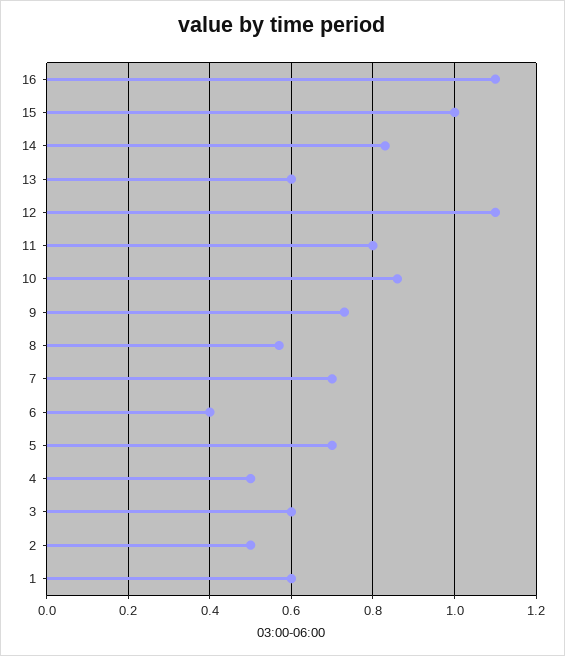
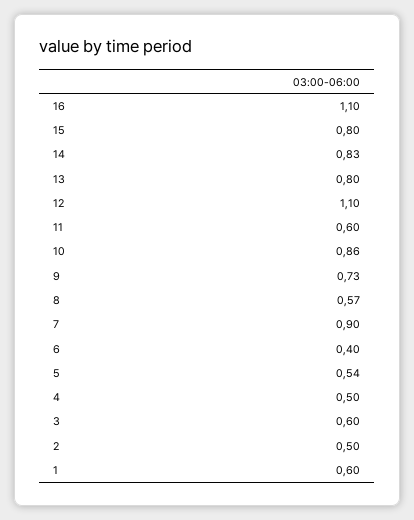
  {
    "16": 1.1,
-   "15": 1,
+   "15": 0.8,
    "14": 0.83,
-   "13": 0.6,
+   "13": 0.8,
    "12": 1.1,
-   "11": 0.8,
+   "11": 0.6,
    "10": 0.86,
    "9": 0.73,
    "8": 0.57,
-   "7": 0.7,
+   "7": 0.9,
    "6": 0.4,
-   "5": 0.7,
+   "5": 0.54,
    "4": 0.5,
    "3": 0.6,
    "2": 0.5,
    "1": 0.6
  }

